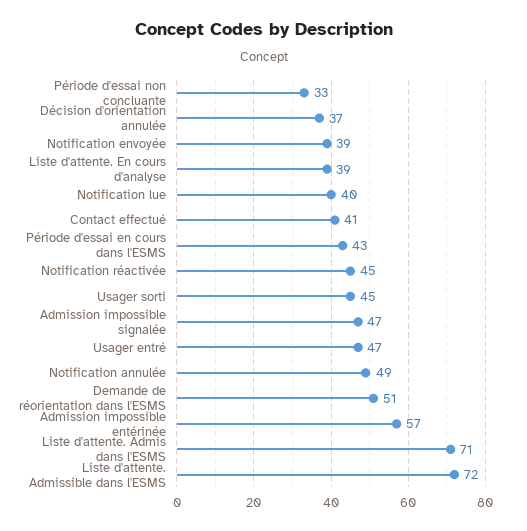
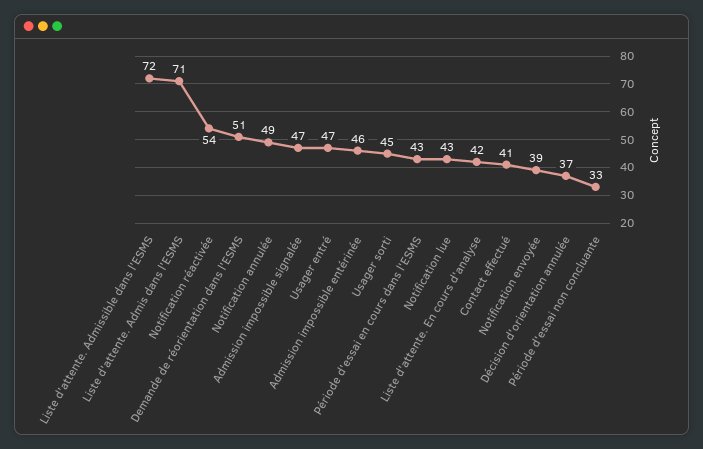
  {
    "Période d'essai non concluante": 33,
    "Décision d'orientation annulée": 37,
    "Notification envoyée": 39,
-   "Liste d'attente. En cours d'analyse": 39,
+   "Liste d'attente. En cours d'analyse": 42,
-   "Notification lue": 40,
+   "Notification lue": 43,
    "Contact effectué": 41,
    "Période d'essai en cours dans l'ESMS": 43,
-   "Notification réactivée": 45,
+   "Notification réactivée": 54,
    "Usager sorti": 45,
    "Admission impossible signalée": 47,
    "Usager entré": 47,
    "Notification annulée": 49,
    "Demande de réorientation dans l'ESMS": 51,
-   "Admission impossible entérinée": 57,
+   "Admission impossible entérinée": 46,
    "Liste d'attente. Admis dans l'ESMS": 71,
    "Liste d'attente. Admissible dans l'ESMS": 72
  }

